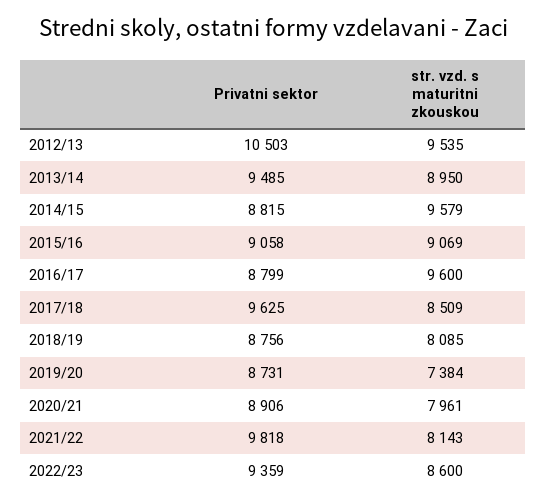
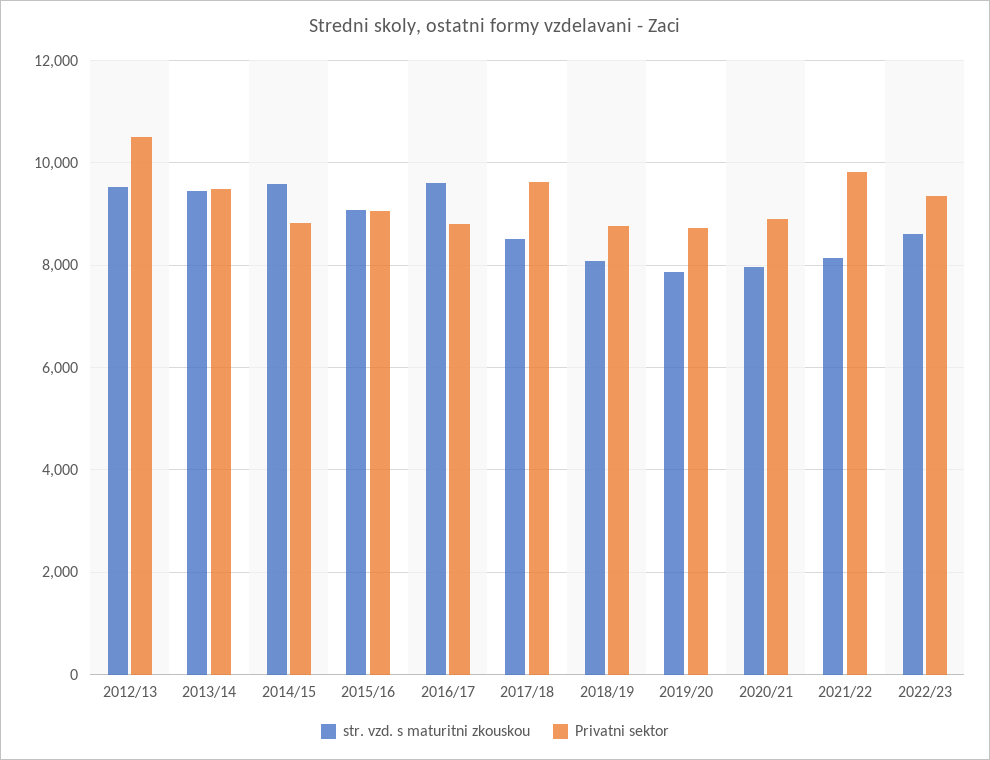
  {
    "Privatni sektor": {
      "2012/13": 10503,
      "2013/14": 9485,
      "2014/15": 8815,
      "2015/16": 9058,
      "2016/17": 8799,
      "2017/18": 9625,
      "2018/19": 8756,
      "2019/20": 8731,
      "2020/21": 8906,
      "2021/22": 9818,
      "2022/23": 9359
    },
    "str. vzd. s maturitni zkouskou": {
      "2012/13": 9535,
-     "2013/14": 8950,
+     "2013/14": 9400,
      "2014/15": 9579,
      "2015/16": 9069,
      "2016/17": 9600,
      "2017/18": 8509,
      "2018/19": 8085,
-     "2019/20": 7384,
+     "2019/20": 7800,
      "2020/21": 7961,
      "2021/22": 8143,
      "2022/23": 8600
    }
  }

